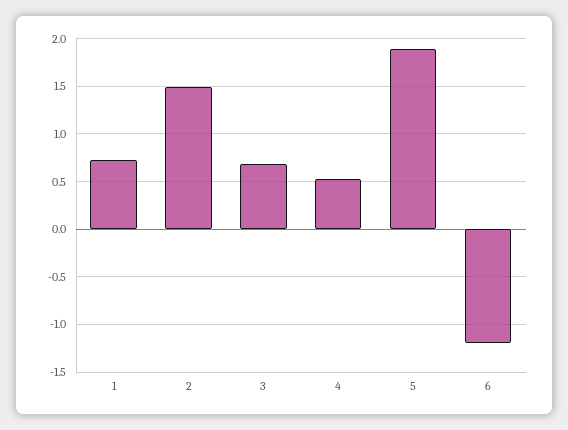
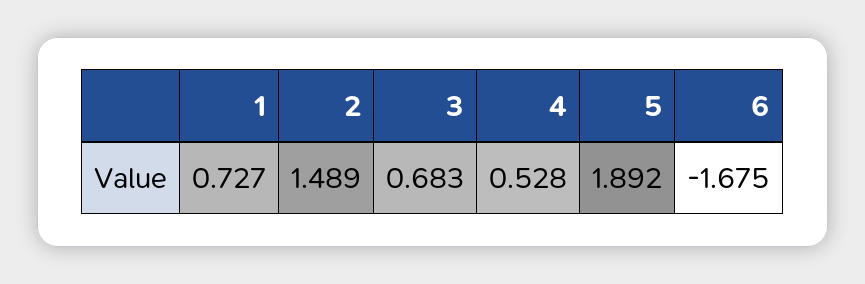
  {
    "1": 0.727,
    "2": 1.489,
    "3": 0.683,
    "4": 0.528,
    "5": 1.892,
-   "6": -1.2
+   "6": -1.675
  }

